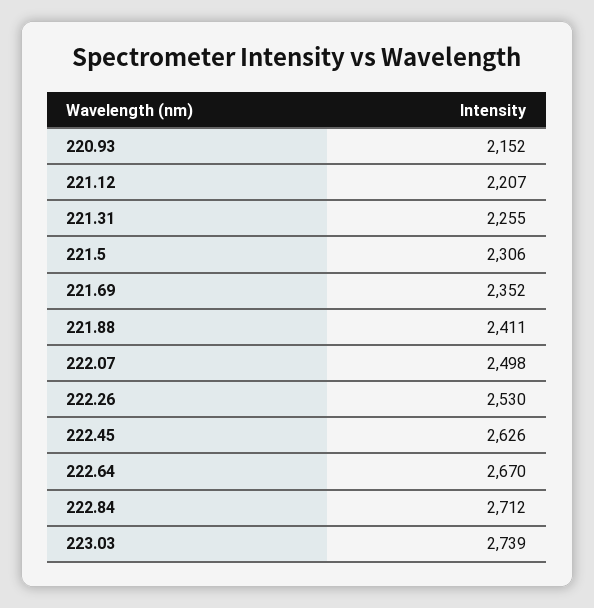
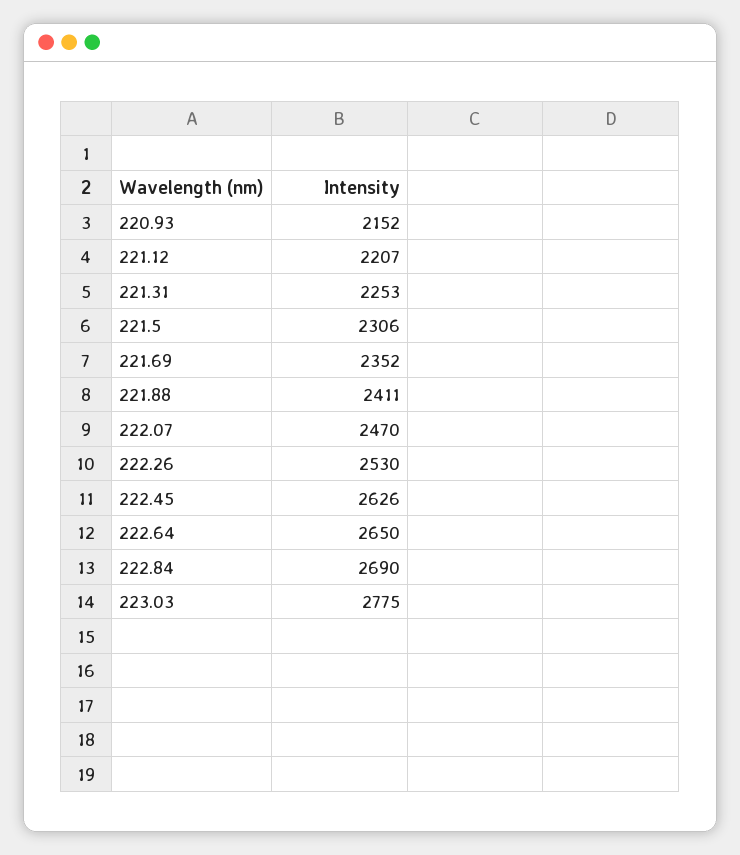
  {
    "220.93": 2152,
    "221.12": 2207,
-   "221.31": 2255,
+   "221.31": 2253,
    "221.5": 2306,
    "221.69": 2352,
    "221.88": 2411,
-   "222.07": 2498,
+   "222.07": 2470,
    "222.26": 2530,
    "222.45": 2626,
-   "222.64": 2670,
+   "222.64": 2650,
-   "222.84": 2712,
+   "222.84": 2690,
-   "223.03": 2739
+   "223.03": 2775
  }

